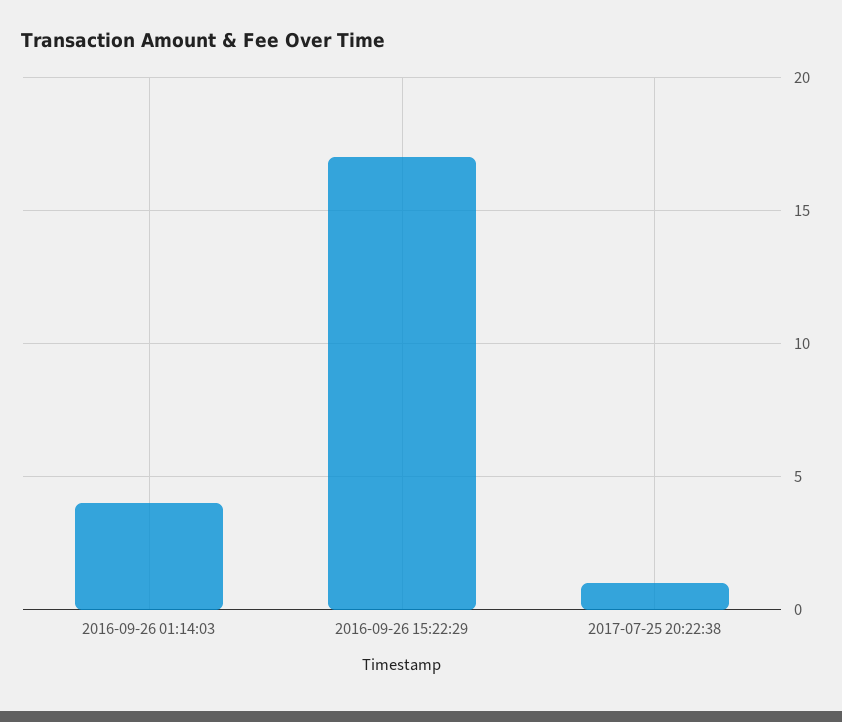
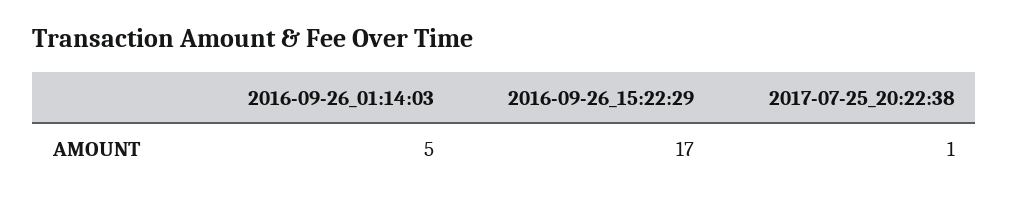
  {
-   "2016-09-26 01:14:03": 4,
+   "2016-09-26 01:14:03": 5,
    "2016-09-26 15:22:29": 17,
    "2017-07-25 20:22:38": 1
  }

